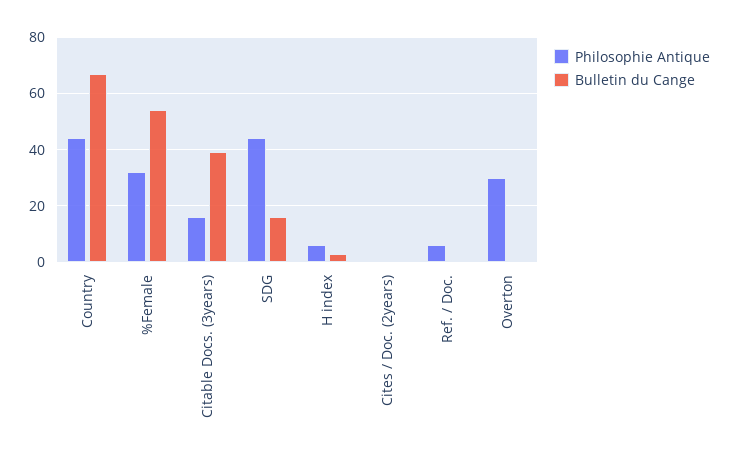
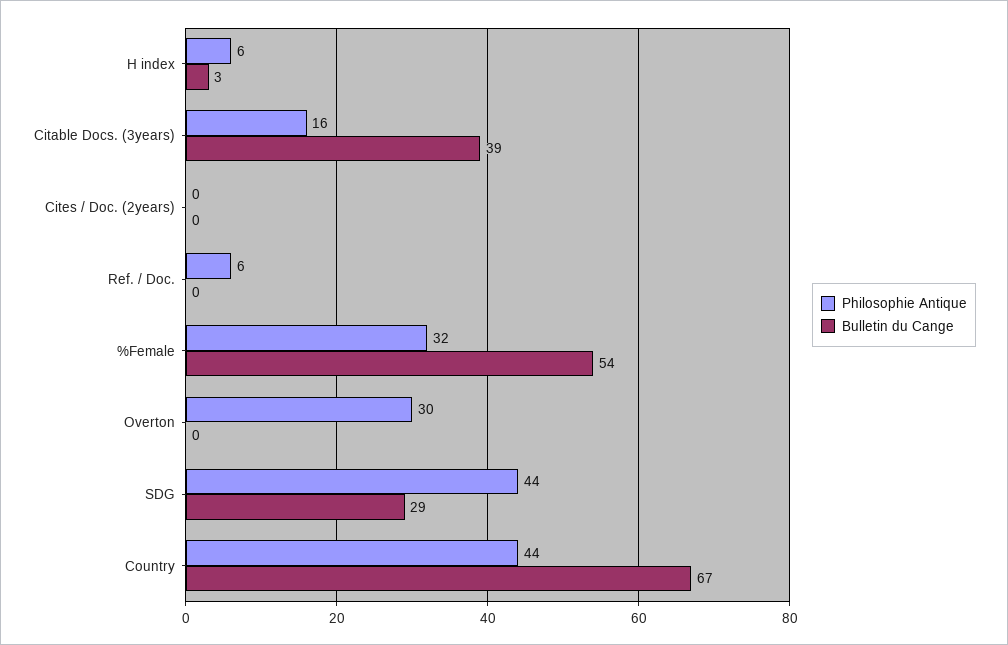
  {
    "Philosophie Antique": {
      "Country": 44,
      "%Female": 32,
      "Citable Docs. (3years)": 16,
      "SDG": 44,
      "H index": 6,
      "Cites / Doc. (2years)": 0,
      "Ref. / Doc.": 6,
      "Overton": 30
    },
    "Bulletin du Cange": {
      "Country": 67,
      "%Female": 54,
      "Citable Docs. (3years)": 39,
-     "SDG": 15,
+     "SDG": 29,
      "H index": 3,
      "Cites / Doc. (2years)": 0,
      "Ref. / Doc.": 0,
      "Overton": 0
    }
  }

